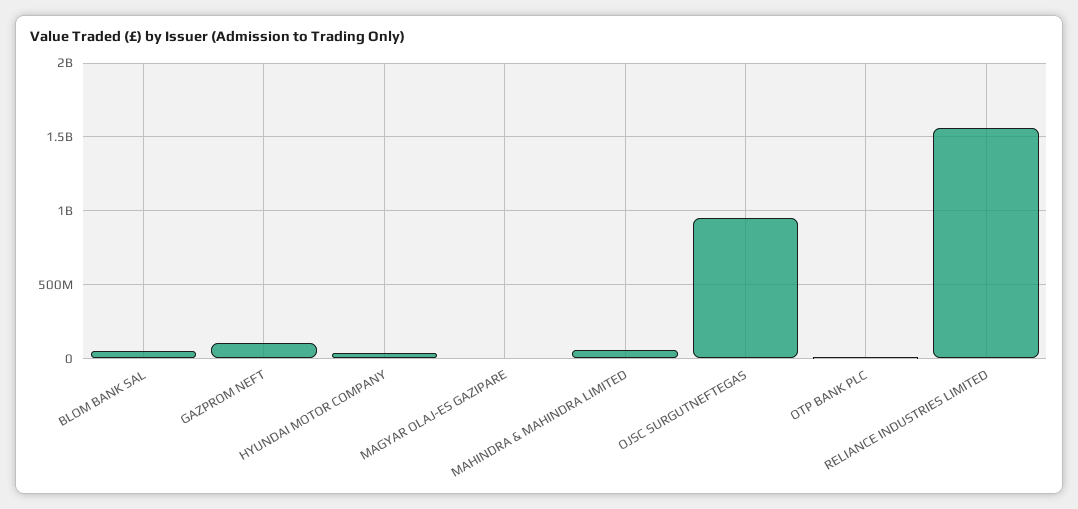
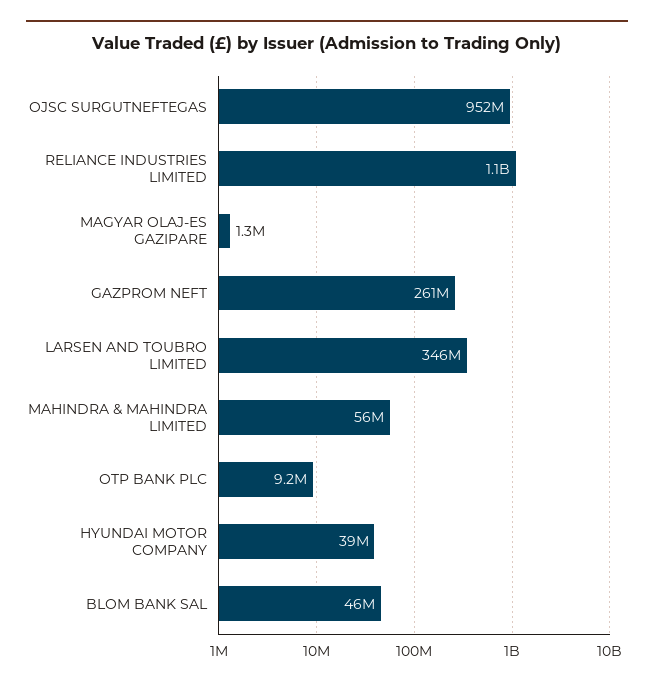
  {
    "BLOM BANK SAL": 46000000,
-   "GAZPROM NEFT": 100000000,
+   "GAZPROM NEFT": 261000000,
    "HYUNDAI MOTOR COMPANY": 39000000,
    "MAGYAR OLAJ-ES GAZIPARE": 1300000,
    "MAHINDRA & MAHINDRA LIMITED": 56000000,
    "OJSC SURGUTNEFTEGAS": 952000000,
    "OTP BANK PLC": 9200000,
-   "RELIANCE INDUSTRIES LIMITED": 1550000000
+   "RELIANCE INDUSTRIES LIMITED": 1100000000,
+   "LARSEN AND TOUBRO LIMITED": 346000000
  }

